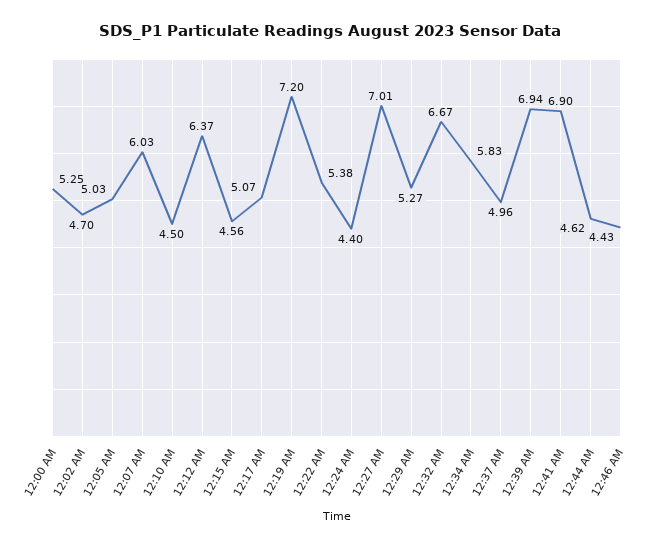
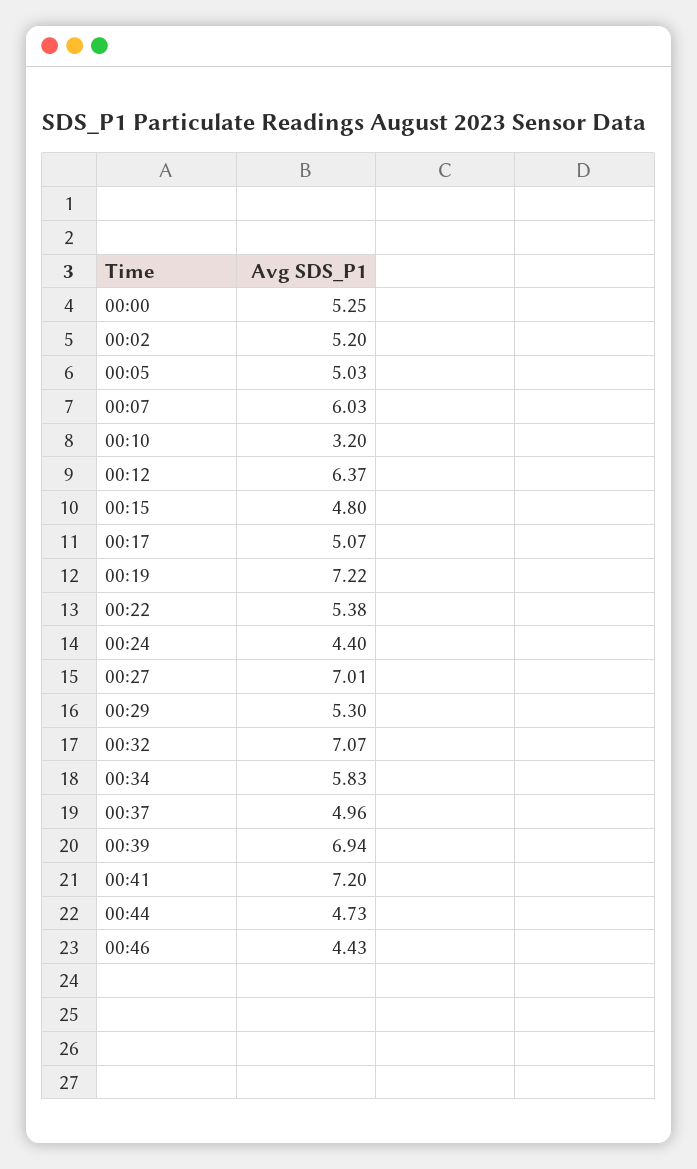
  {
    "12:00 AM": 5.25,
-   "12:02 AM": 4.7,
+   "12:02 AM": 5.2,
    "12:05 AM": 5.03,
    "12:07 AM": 6.03,
-   "12:10 AM": 4.5,
+   "12:10 AM": 3.2,
    "12:12 AM": 6.37,
-   "12:15 AM": 4.56,
+   "12:15 AM": 4.8,
    "12:17 AM": 5.07,
-   "12:19 AM": 7.2,
+   "12:19 AM": 7.22,
    "12:22 AM": 5.38,
    "12:24 AM": 4.4,
    "12:27 AM": 7.01,
-   "12:29 AM": 5.27,
+   "12:29 AM": 5.3,
-   "12:32 AM": 6.67,
+   "12:32 AM": 7.07,
    "12:34 AM": 5.83,
    "12:37 AM": 4.96,
    "12:39 AM": 6.94,
-   "12:41 AM": 6.9,
+   "12:41 AM": 7.2,
-   "12:44 AM": 4.62,
+   "12:44 AM": 4.73,
    "12:46 AM": 4.43
  }

